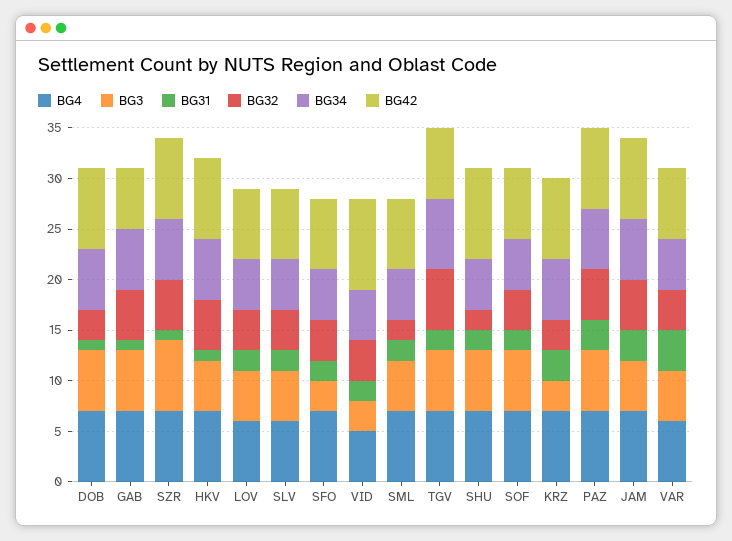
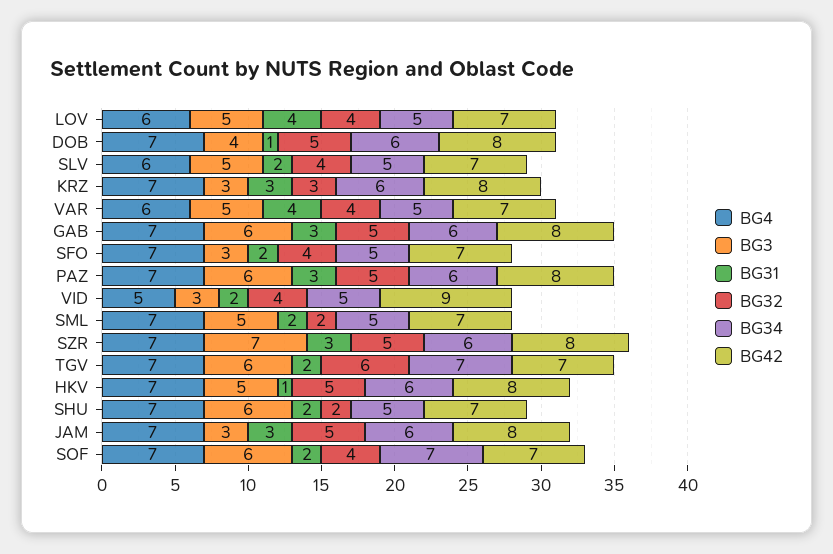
  {
    "BG4": {
      "DOB": 7,
      "GAB": 7,
      "SZR": 7,
      "HKV": 7,
      "LOV": 6,
      "SLV": 6,
      "SFO": 7,
      "VID": 5,
      "SML": 7,
      "TGV": 7,
      "SHU": 7,
      "SOF": 7,
      "KRZ": 7,
      "PAZ": 7,
      "JAM": 7,
      "VAR": 6
    },
    "BG3": {
-     "DOB": 6,
+     "DOB": 4,
      "GAB": 6,
      "SZR": 7,
      "HKV": 5,
      "LOV": 5,
      "SLV": 5,
      "SFO": 3,
      "VID": 3,
      "SML": 5,
      "TGV": 6,
      "SHU": 6,
      "SOF": 6,
      "KRZ": 3,
      "PAZ": 6,
-     "JAM": 5,
+     "JAM": 3,
      "VAR": 5
    },
    "BG31": {
      "DOB": 1,
-     "GAB": 1,
+     "GAB": 3,
-     "SZR": 1,
+     "SZR": 3,
      "HKV": 1,
-     "LOV": 2,
+     "LOV": 4,
      "SLV": 2,
      "SFO": 2,
      "VID": 2,
      "SML": 2,
      "TGV": 2,
      "SHU": 2,
      "SOF": 2,
      "KRZ": 3,
      "PAZ": 3,
      "JAM": 3,
      "VAR": 4
    },
    "BG32": {
-     "DOB": 3,
+     "DOB": 5,
      "GAB": 5,
      "SZR": 5,
      "HKV": 5,
      "LOV": 4,
      "SLV": 4,
      "SFO": 4,
      "VID": 4,
      "SML": 2,
      "TGV": 6,
      "SHU": 2,
      "SOF": 4,
      "KRZ": 3,
      "PAZ": 5,
      "JAM": 5,
      "VAR": 4
    },
    "BG34": {
      "DOB": 6,
      "GAB": 6,
      "SZR": 6,
      "HKV": 6,
      "LOV": 5,
      "SLV": 5,
      "SFO": 5,
      "VID": 5,
      "SML": 5,
      "TGV": 7,
      "SHU": 5,
-     "SOF": 5,
+     "SOF": 7,
      "KRZ": 6,
      "PAZ": 6,
      "JAM": 6,
      "VAR": 5
    },
    "BG42": {
      "DOB": 8,
-     "GAB": 6,
+     "GAB": 8,
      "SZR": 8,
      "HKV": 8,
      "LOV": 7,
      "SLV": 7,
      "SFO": 7,
      "VID": 9,
      "SML": 7,
      "TGV": 7,
-     "SHU": 9,
+     "SHU": 7,
      "SOF": 7,
      "KRZ": 8,
      "PAZ": 8,
      "JAM": 8,
      "VAR": 7
    }
  }

